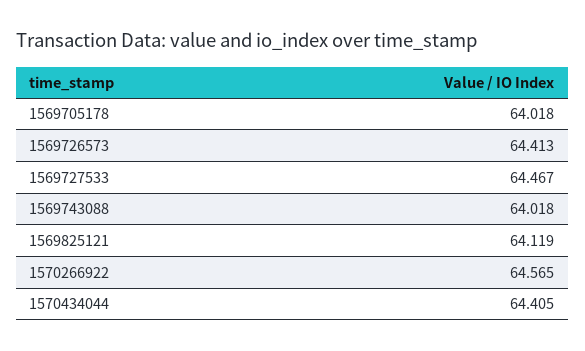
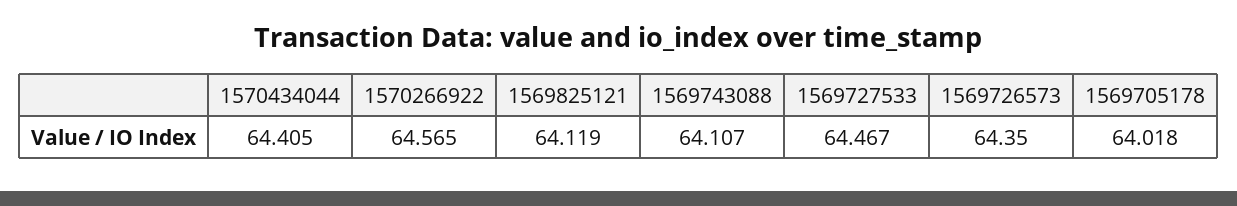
  {
    "1569705178": 64.018,
-   "1569726573": 64.413,
+   "1569726573": 64.35,
    "1569727533": 64.467,
-   "1569743088": 64.018,
+   "1569743088": 64.107,
    "1569825121": 64.119,
    "1570266922": 64.565,
    "1570434044": 64.405
  }

